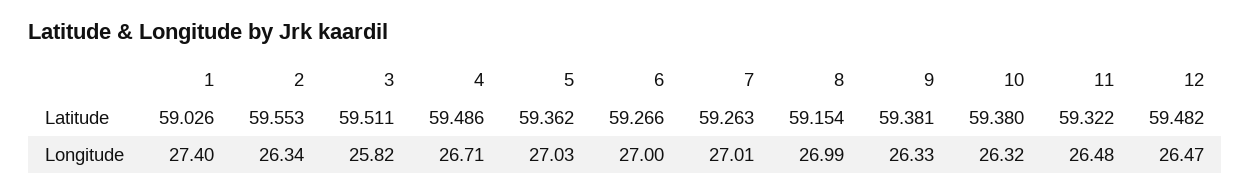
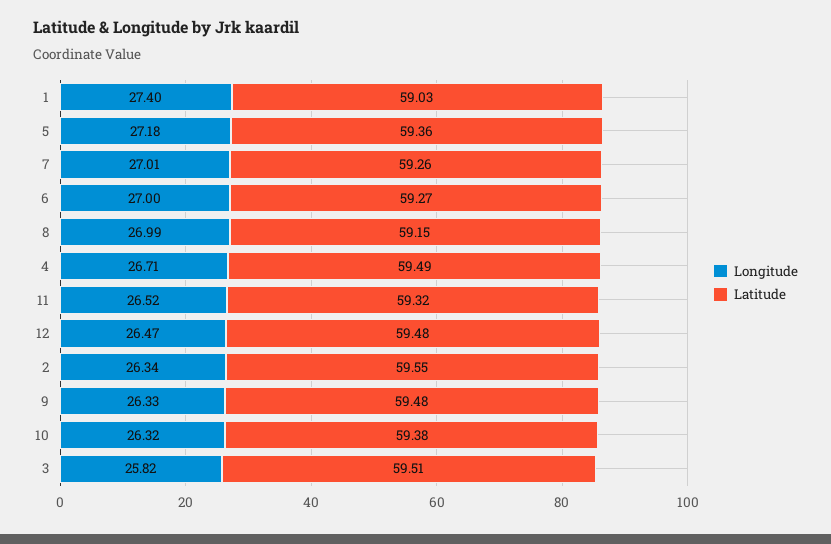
  {
    "Latitude": {
      "1": 59.026,
      "2": 59.553,
      "3": 59.511,
      "4": 59.486,
      "5": 59.362,
      "6": 59.266,
      "7": 59.263,
      "8": 59.154,
-     "9": 59.381,
+     "9": 59.48,
      "10": 59.38,
      "11": 59.322,
      "12": 59.482
    },
    "Longitude": {
      "1": 27.4,
      "2": 26.34,
      "3": 25.82,
      "4": 26.71,
-     "5": 27.03,
+     "5": 27.18,
      "6": 27,
      "7": 27.01,
      "8": 26.99,
      "9": 26.33,
      "10": 26.32,
-     "11": 26.48,
+     "11": 26.52,
      "12": 26.47
    }
  }

